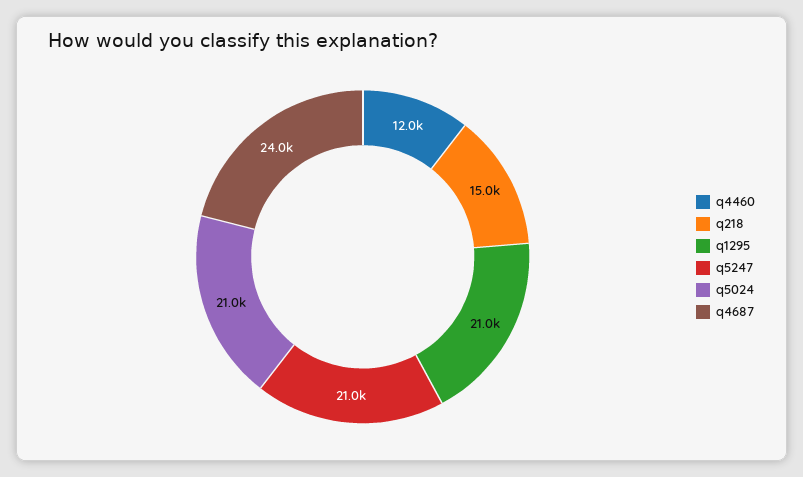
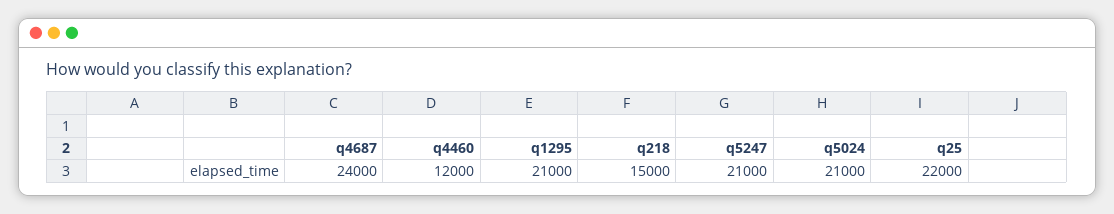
  {
    "q4460": 12000,
    "q218": 15000,
    "q1295": 21000,
    "q5247": 21000,
    "q5024": 21000,
-   "q4687": 24000
+   "q4687": 24000,
+   "q25": 22000
  }

